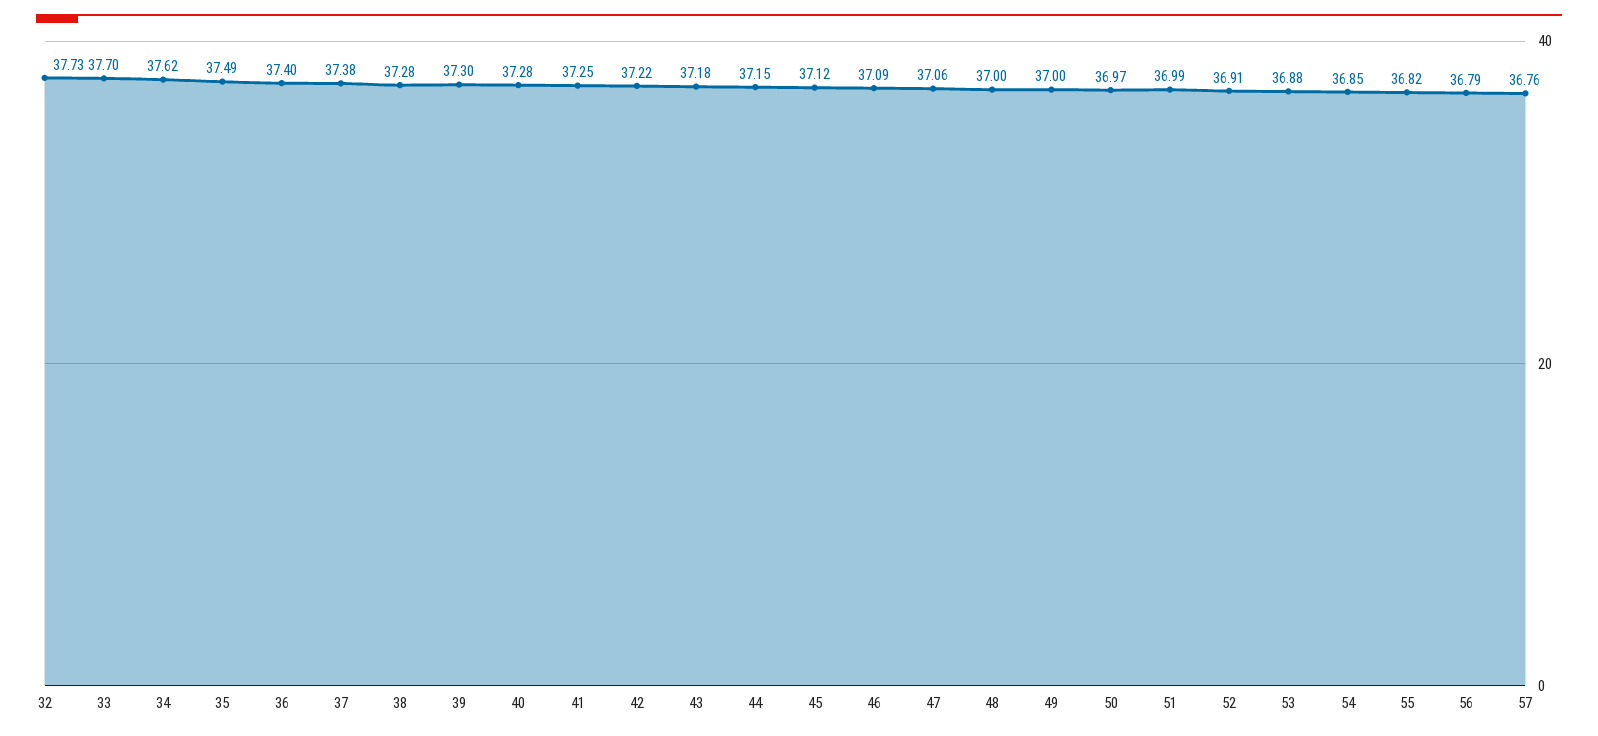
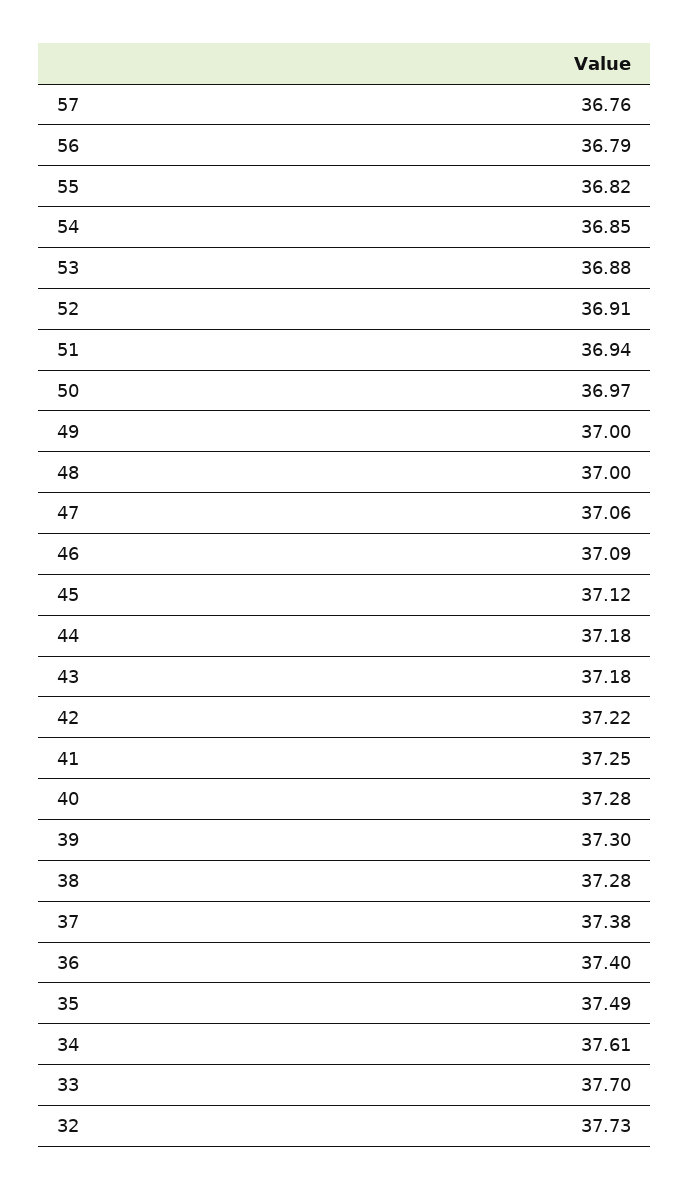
  {
    "32": 37.73,
    "33": 37.7,
-   "34": 37.62,
+   "34": 37.61,
    "35": 37.49,
    "36": 37.4,
    "37": 37.38,
    "38": 37.28,
    "39": 37.3,
    "40": 37.28,
    "41": 37.25,
    "42": 37.22,
    "43": 37.18,
-   "44": 37.15,
+   "44": 37.18,
    "45": 37.12,
    "46": 37.09,
    "47": 37.06,
    "48": 37,
    "49": 37,
    "50": 36.97,
-   "51": 36.99,
+   "51": 36.94,
    "52": 36.91,
    "53": 36.88,
    "54": 36.85,
    "55": 36.82,
    "56": 36.79,
    "57": 36.76
  }

